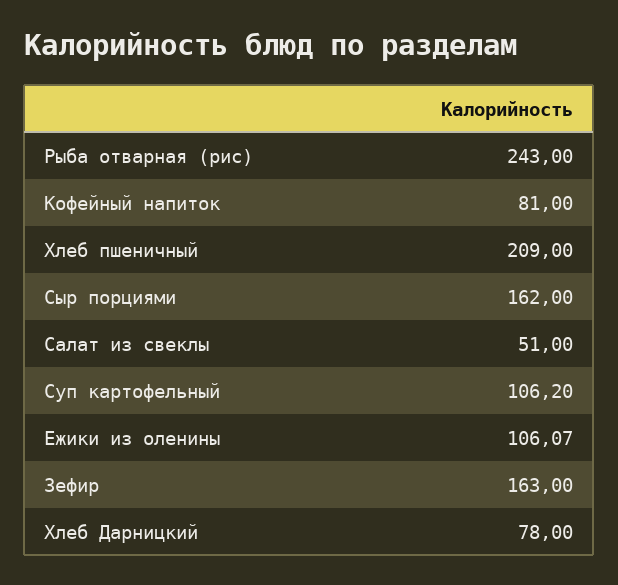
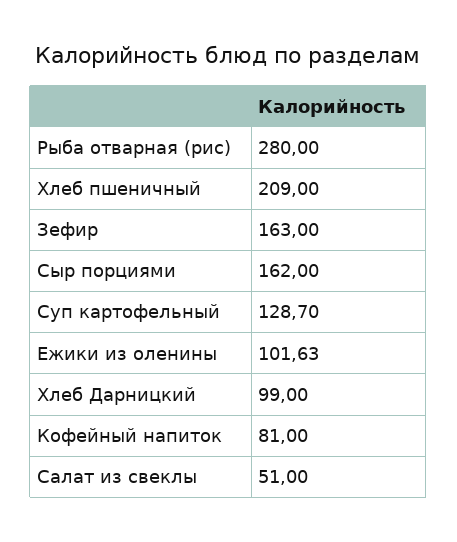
  {
-   "Рыба отварная (рис)": 243,
+   "Рыба отварная (рис)": 280,
    "Кофейный напиток": 81,
    "Хлеб пшеничный": 209,
    "Сыр порциями": 162,
    "Салат из свеклы": 51,
-   "Суп картофельный": 106.2,
+   "Суп картофельный": 128.7,
-   "Ежики из оленины": 106.07,
+   "Ежики из оленины": 101.63,
    "Зефир": 163,
-   "Хлеб Дарницкий": 78
+   "Хлеб Дарницкий": 99
  }

